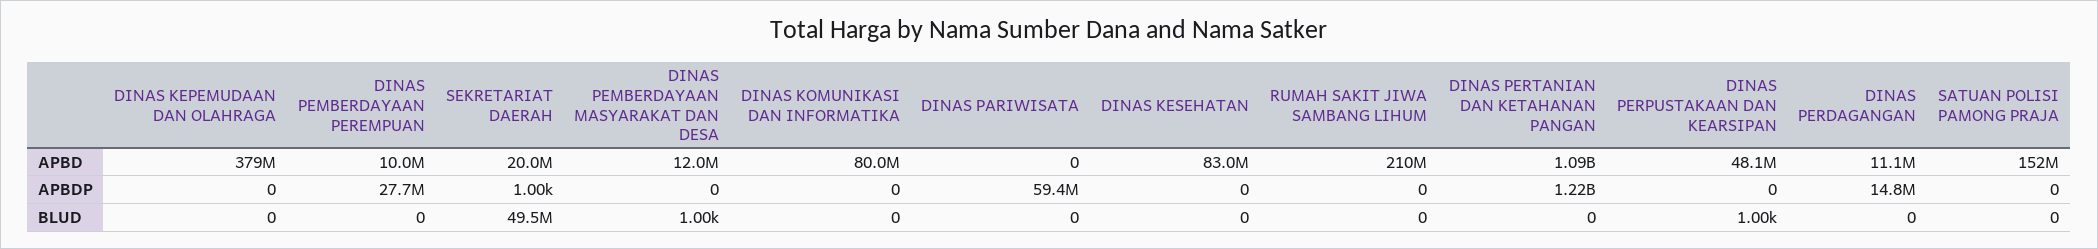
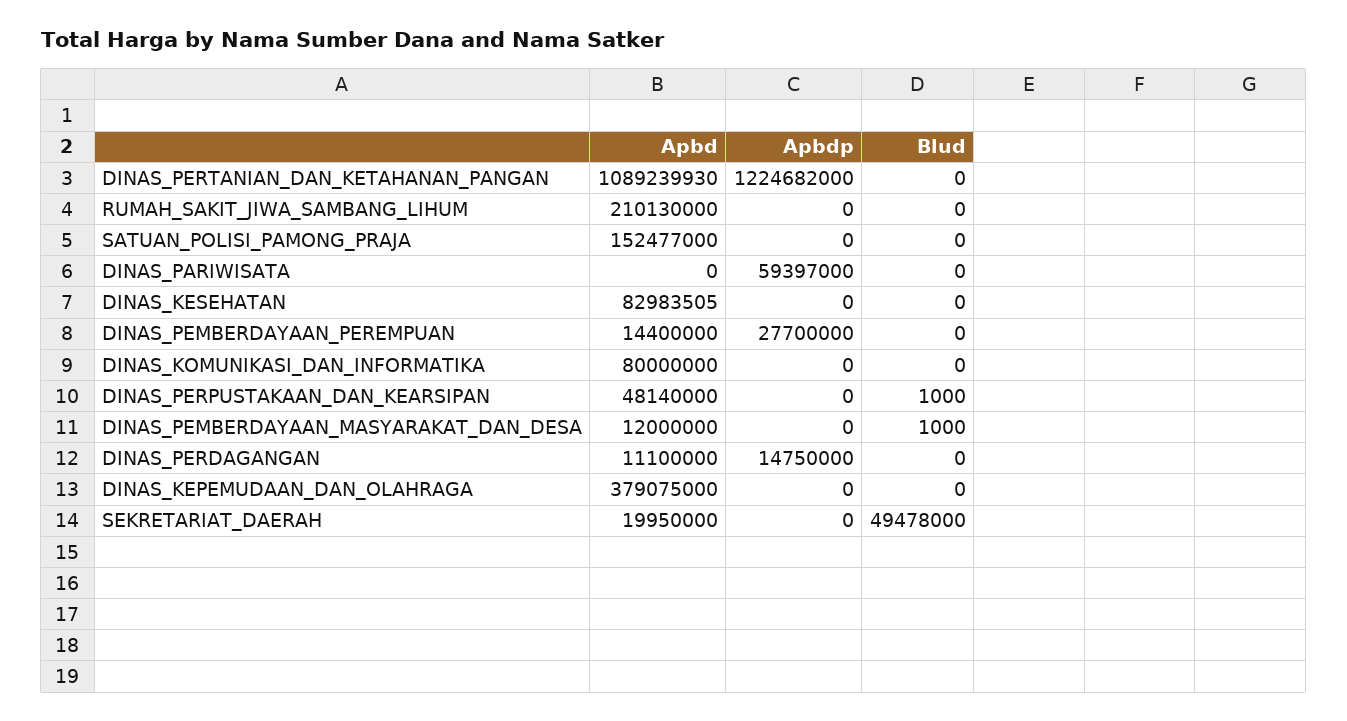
  {
    "DINAS KEPEMUDAAN DAN OLAHRAGA": {
      "APBD": 379075000,
      "APBDP": 0,
      "BLUD": 0
    },
    "DINAS PEMBERDAYAAN PEREMPUAN": {
-     "APBD": 10000000,
+     "APBD": 14400000,
      "APBDP": 27700000,
      "BLUD": 0
    },
    "SEKRETARIAT DAERAH": {
      "APBD": 19950000,
-     "APBDP": 1000,
+     "APBDP": 0,
      "BLUD": 49478000
    },
    "DINAS PEMBERDAYAAN MASYARAKAT DAN DESA": {
      "APBD": 12000000,
      "APBDP": 0,
      "BLUD": 1000
    },
    "DINAS KOMUNIKASI DAN INFORMATIKA": {
      "APBD": 80000000,
      "APBDP": 0,
      "BLUD": 0
    },
    "DINAS PARIWISATA": {
      "APBD": 0,
      "APBDP": 59397000,
      "BLUD": 0
    },
    "DINAS KESEHATAN": {
      "APBD": 82983505,
      "APBDP": 0,
      "BLUD": 0
    },
    "RUMAH SAKIT JIWA SAMBANG LIHUM": {
      "APBD": 210130000,
      "APBDP": 0,
      "BLUD": 0
    },
    "DINAS PERTANIAN DAN KETAHANAN PANGAN": {
      "APBD": 1089239930,
      "APBDP": 1224682000,
      "BLUD": 0
    },
    "DINAS PERPUSTAKAAN DAN KEARSIPAN": {
      "APBD": 48140000,
      "APBDP": 0,
      "BLUD": 1000
    },
    "DINAS PERDAGANGAN": {
      "APBD": 11100000,
      "APBDP": 14750000,
      "BLUD": 0
    },
    "SATUAN POLISI PAMONG PRAJA": {
      "APBD": 152477000,
      "APBDP": 0,
      "BLUD": 0
    }
  }

